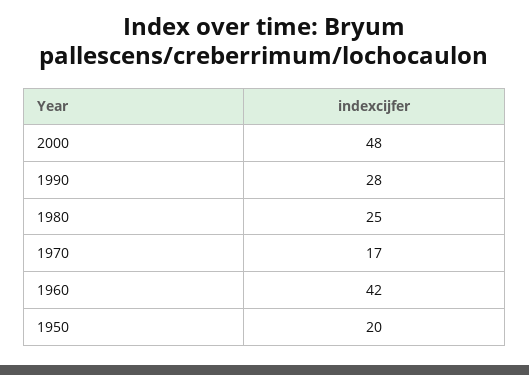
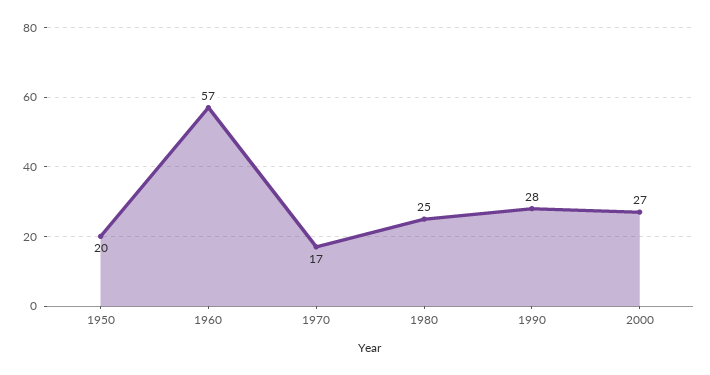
  {
-   "2000": 48,
+   "2000": 27,
    "1990": 28,
    "1980": 25,
    "1970": 17,
-   "1960": 42,
+   "1960": 57,
    "1950": 20
  }

